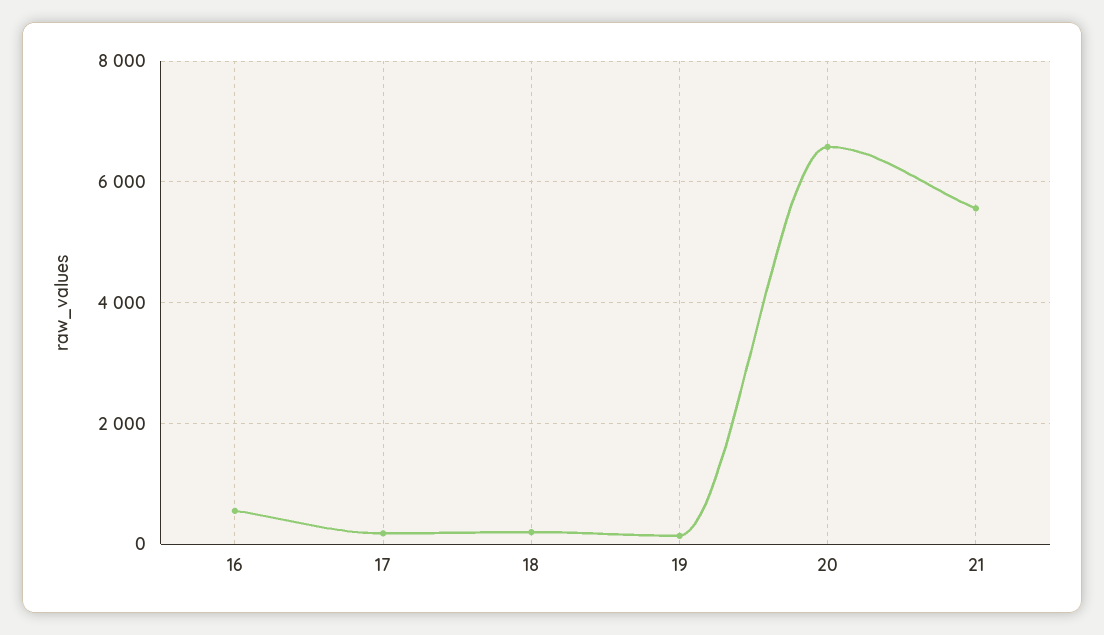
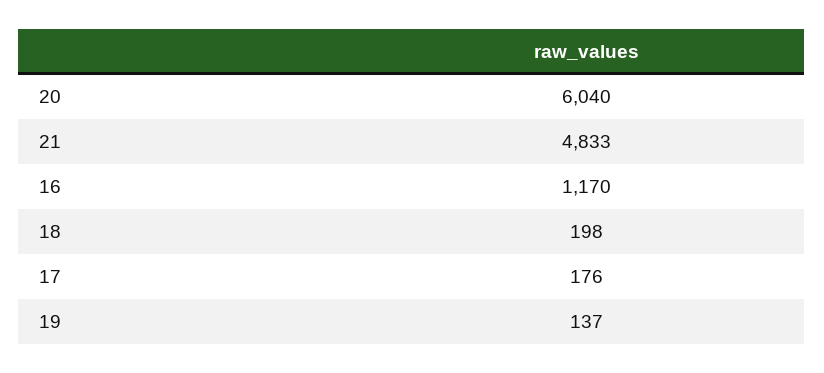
  {
-   "16": 600,
+   "16": 1170,
    "17": 176,
    "18": 198,
    "19": 137,
-   "20": 6600,
+   "20": 6040,
-   "21": 5600
+   "21": 4833
  }

